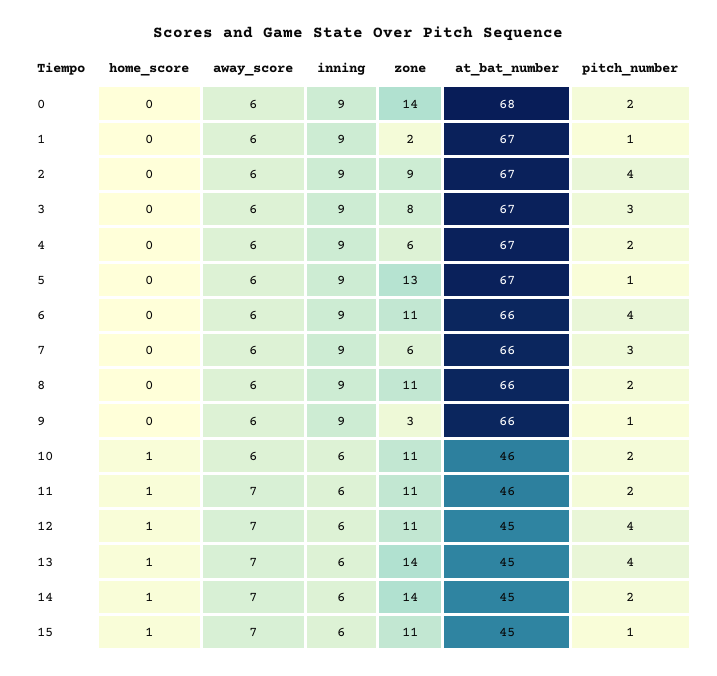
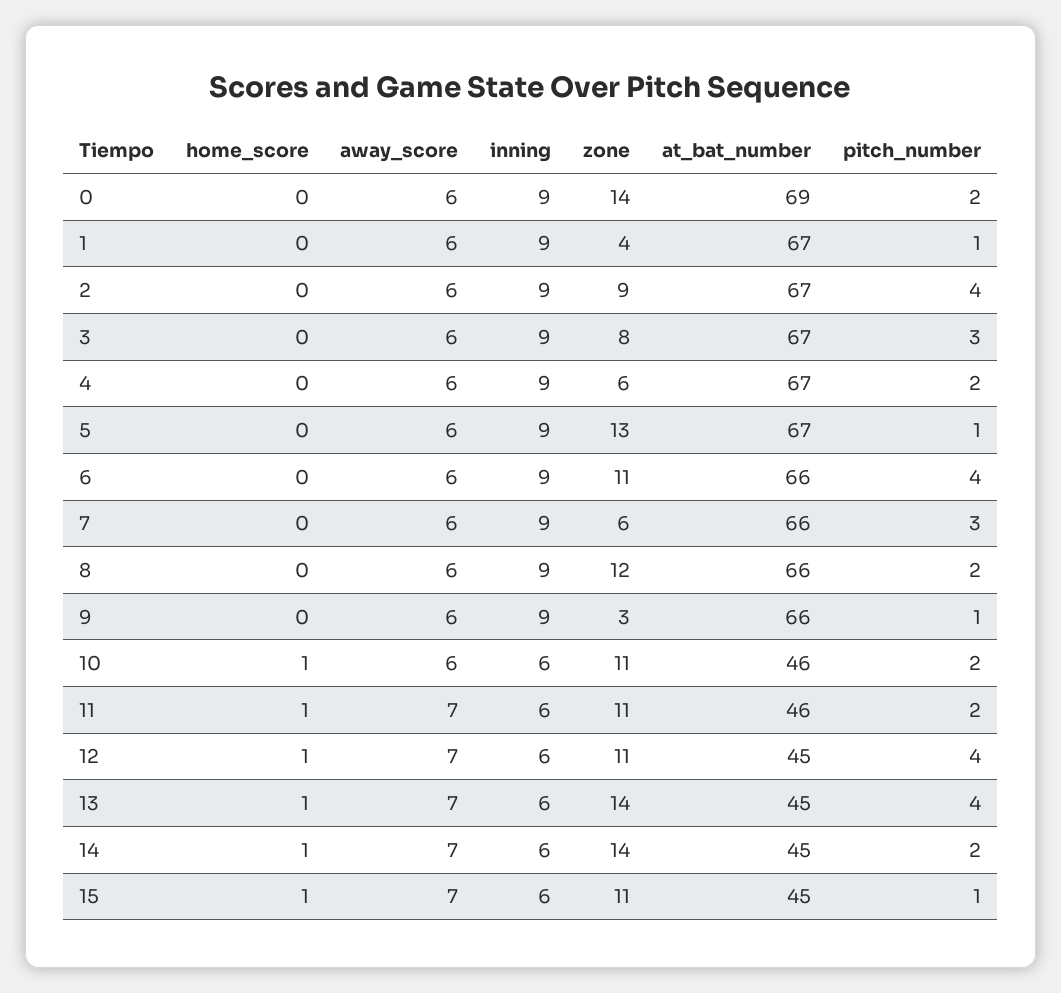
  {
    "home_score": {
      "0": 0,
      "1": 0,
      "2": 0,
      "3": 0,
      "4": 0,
      "5": 0,
      "6": 0,
      "7": 0,
      "8": 0,
      "9": 0,
      "10": 1,
      "11": 1,
      "12": 1,
      "13": 1,
      "14": 1,
      "15": 1
    },
    "away_score": {
      "0": 6,
      "1": 6,
      "2": 6,
      "3": 6,
      "4": 6,
      "5": 6,
      "6": 6,
      "7": 6,
      "8": 6,
      "9": 6,
      "10": 6,
      "11": 7,
      "12": 7,
      "13": 7,
      "14": 7,
      "15": 7
    },
    "inning": {
      "0": 9,
      "1": 9,
      "2": 9,
      "3": 9,
      "4": 9,
      "5": 9,
      "6": 9,
      "7": 9,
      "8": 9,
      "9": 9,
      "10": 6,
      "11": 6,
      "12": 6,
      "13": 6,
      "14": 6,
      "15": 6
    },
    "zone": {
      "0": 14,
-     "1": 2,
+     "1": 4,
      "2": 9,
      "3": 8,
      "4": 6,
      "5": 13,
      "6": 11,
      "7": 6,
-     "8": 11,
+     "8": 12,
      "9": 3,
      "10": 11,
      "11": 11,
      "12": 11,
      "13": 14,
      "14": 14,
      "15": 11
    },
    "at_bat_number": {
-     "0": 68,
+     "0": 69,
      "1": 67,
      "2": 67,
      "3": 67,
      "4": 67,
      "5": 67,
      "6": 66,
      "7": 66,
      "8": 66,
      "9": 66,
      "10": 46,
      "11": 46,
      "12": 45,
      "13": 45,
      "14": 45,
      "15": 45
    },
    "pitch_number": {
      "0": 2,
      "1": 1,
      "2": 4,
      "3": 3,
      "4": 2,
      "5": 1,
      "6": 4,
      "7": 3,
      "8": 2,
      "9": 1,
      "10": 2,
      "11": 2,
      "12": 4,
      "13": 4,
      "14": 2,
      "15": 1
    }
  }

